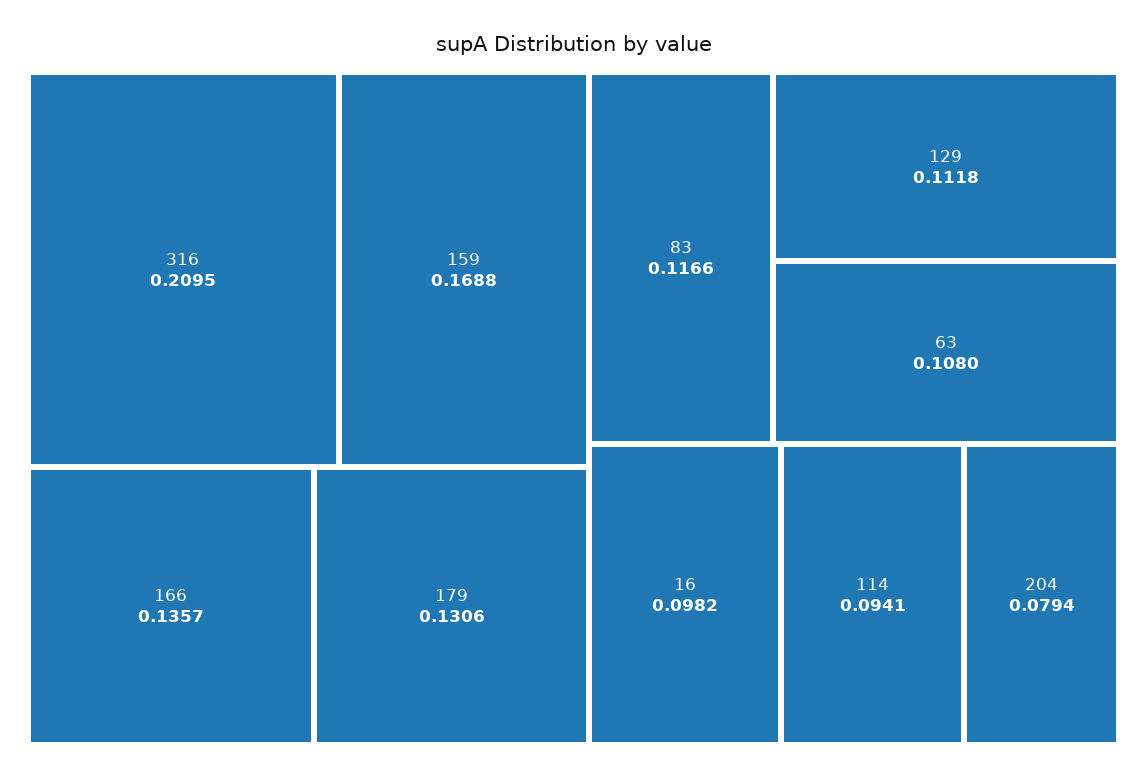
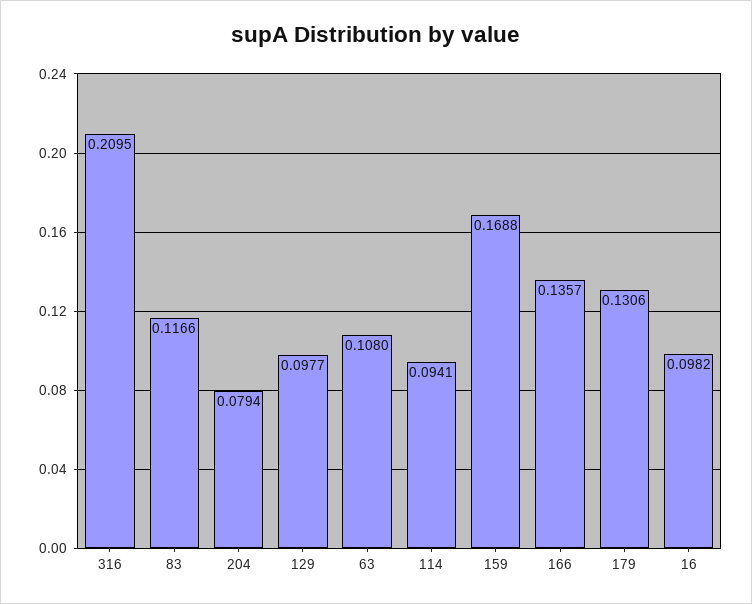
  {
    "316": 0.2095,
    "159": 0.1688,
    "166": 0.1357,
    "179": 0.1306,
    "83": 0.1166,
-   "129": 0.1118,
+   "129": 0.0977,
    "63": 0.108,
    "16": 0.0982,
    "114": 0.0941,
    "204": 0.0794
  }

